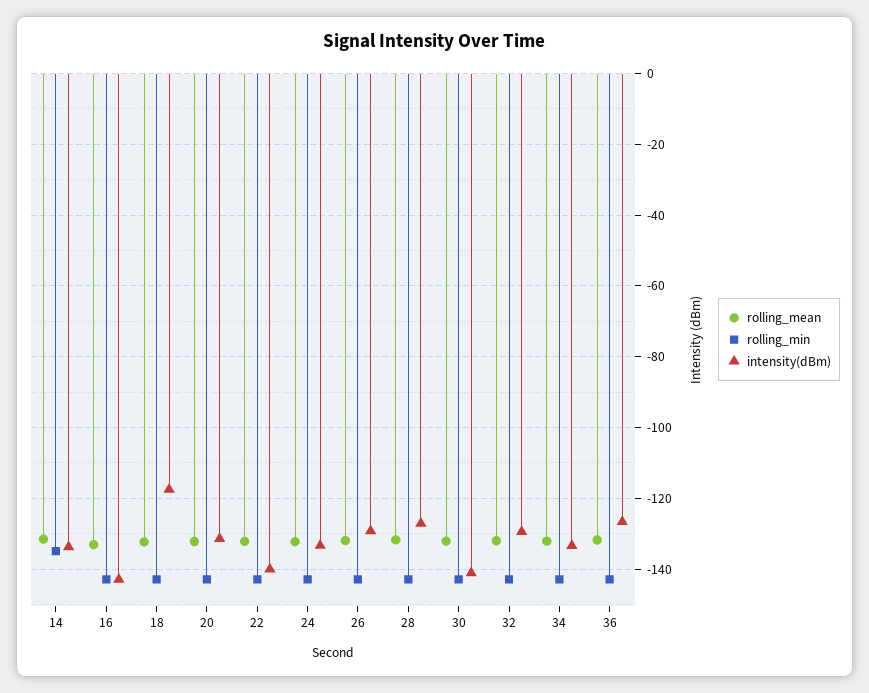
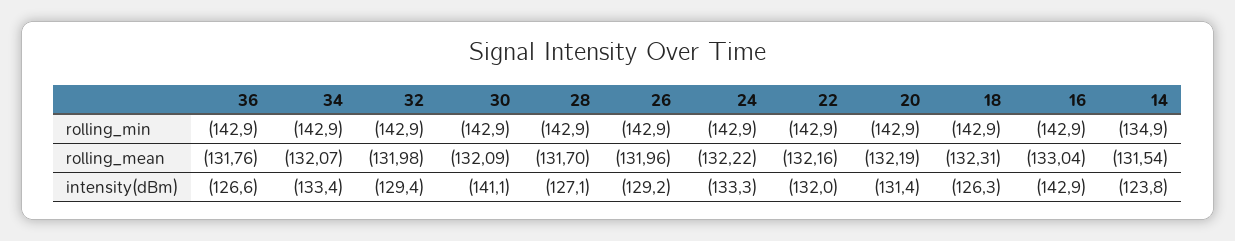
  {
    "rolling_mean": {
      "14": -131.54,
      "16": -133.04,
      "18": -132.31,
      "20": -132.19,
      "22": -132.16,
      "24": -132.22,
      "26": -131.96,
      "28": -131.7,
      "30": -132.09,
      "32": -131.98,
      "34": -132.07,
      "36": -131.76
    },
    "rolling_min": {
      "14": -134.9,
      "16": -142.9,
      "18": -142.9,
      "20": -142.9,
      "22": -142.9,
      "24": -142.9,
      "26": -142.9,
      "28": -142.9,
      "30": -142.9,
      "32": -142.9,
      "34": -142.9,
      "36": -142.9
    },
    "intensity(dBm)": {
-     "14": -134,
+     "14": -123.8,
      "16": -142.9,
-     "18": -118,
+     "18": -126.3,
      "20": -131.4,
-     "22": -140,
+     "22": -132,
      "24": -133.3,
      "26": -129.2,
      "28": -127.1,
      "30": -141.1,
      "32": -129.4,
      "34": -133.4,
      "36": -126.6
    }
  }

